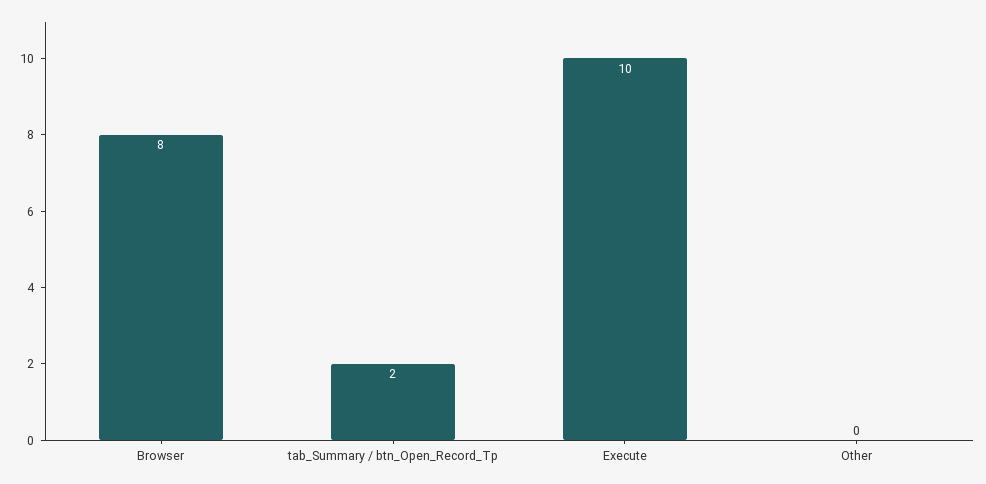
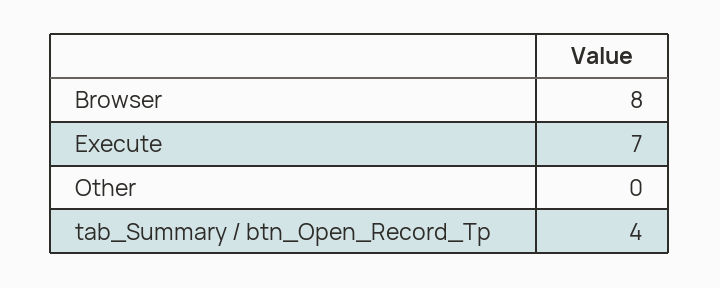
  {
    "Browser": 8,
-   "tab_Summary / btn_Open_Record_Tp": 2,
+   "tab_Summary / btn_Open_Record_Tp": 4,
-   "Execute": 10,
+   "Execute": 7,
    "Other": 0
  }

